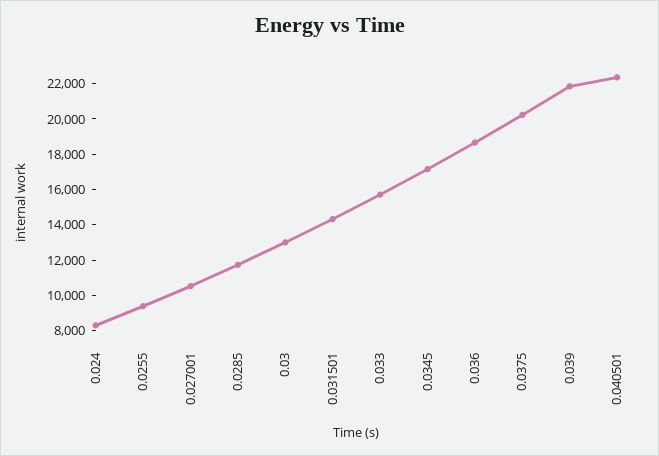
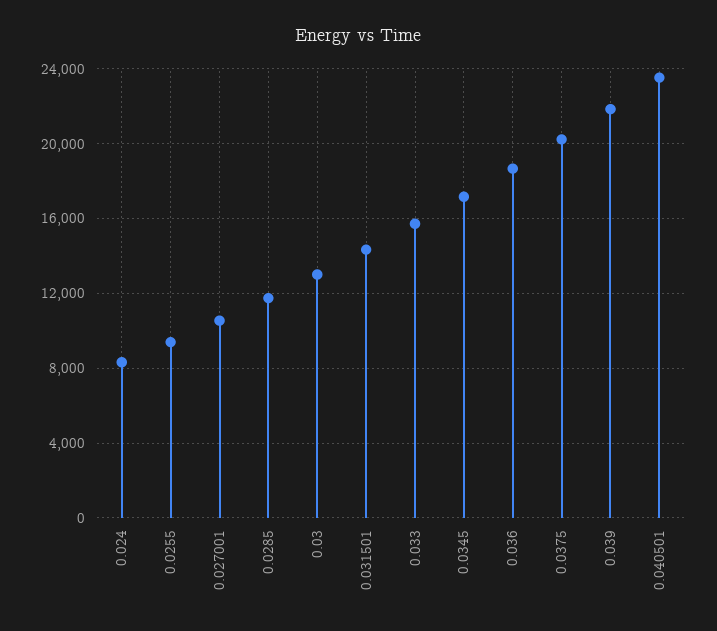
  {
    "0.024": 8500,
    "0.0255": 9500,
    "0.027001": 10500,
    "0.0285": 11500,
    "0.03": 13000,
    "0.031501": 14500,
    "0.033": 15500,
    "0.0345": 17000,
    "0.036": 18500,
    "0.0375": 20000,
    "0.039": 22000,
-   "0.040501": 22500
+   "0.040501": 23500
  }

